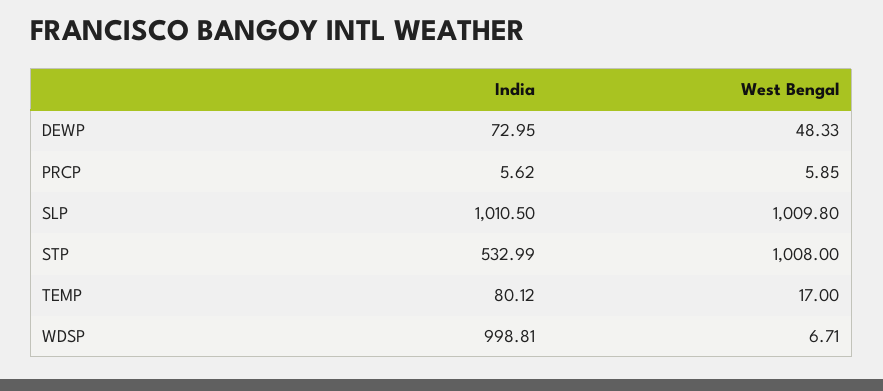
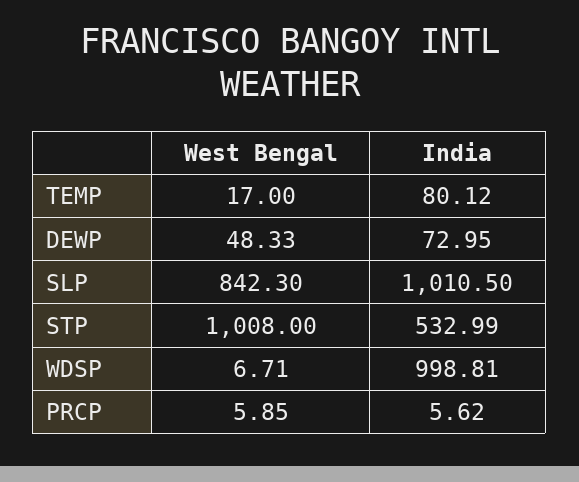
  {
    "India": {
      "DEWP": 72.95,
      "PRCP": 5.62,
      "SLP": 1010.5,
      "STP": 532.99,
      "TEMP": 80.12,
      "WDSP": 998.81
    },
    "West Bengal": {
      "DEWP": 48.33,
      "PRCP": 5.85,
-     "SLP": 1009.8,
+     "SLP": 842.3,
      "STP": 1008,
      "TEMP": 17,
      "WDSP": 6.71
    }
  }

